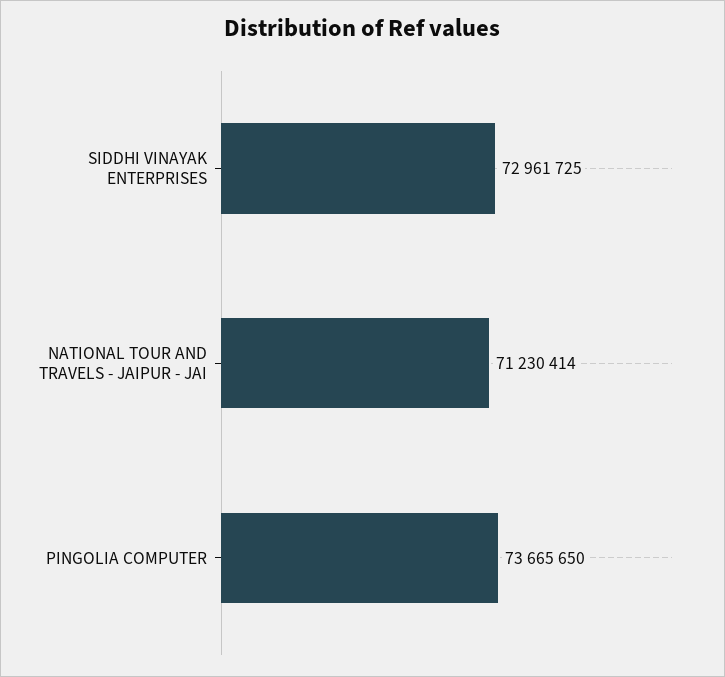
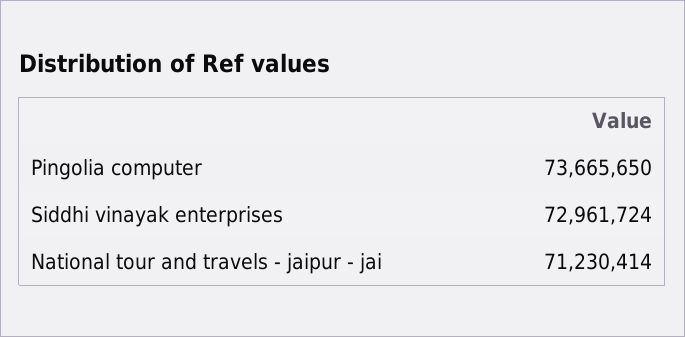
  {
-   "SIDDHI VINAYAK ENTERPRISES": 72961725,
+   "SIDDHI VINAYAK ENTERPRISES": 72961724,
    "NATIONAL TOUR AND TRAVELS - JAIPUR - JAI": 71230414,
    "PINGOLIA COMPUTER": 73665650
  }

